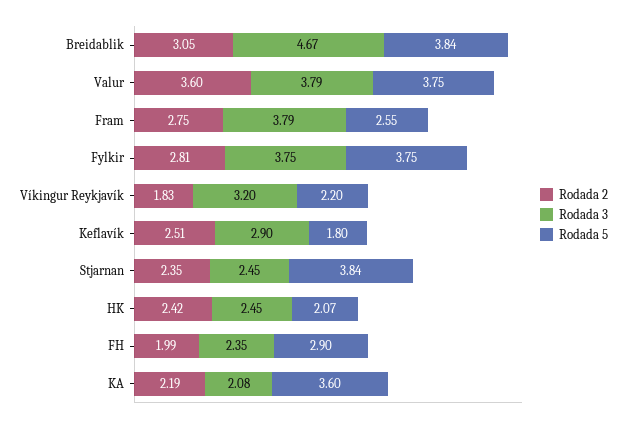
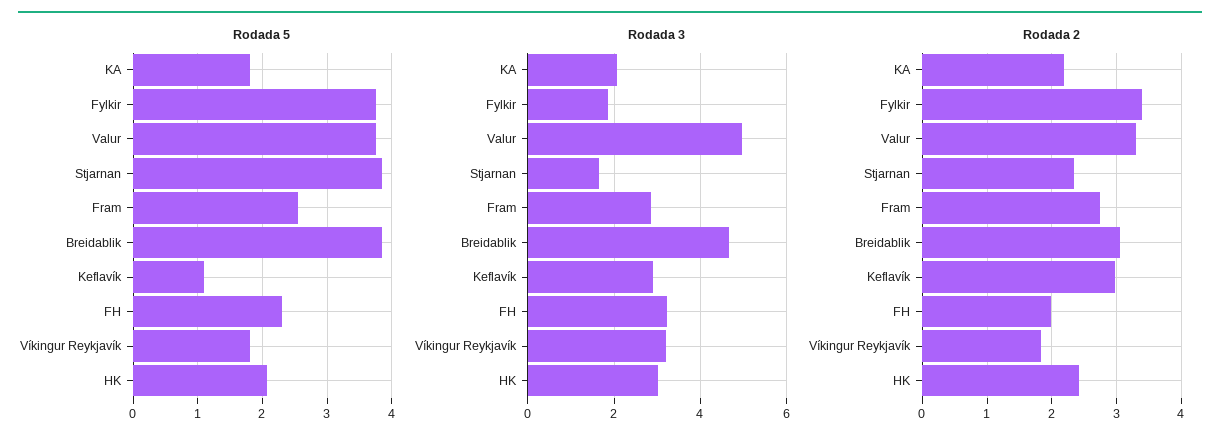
  {
    "Rodada 2": {
      "Breidablik": 3.05,
-     "Valur": 3.6,
+     "Valur": 3.3,
      "Fram": 2.75,
-     "Fylkir": 2.81,
+     "Fylkir": 3.4,
      "Víkingur Reykjavík": 1.83,
-     "Keflavík": 2.51,
+     "Keflavík": 3,
      "Stjarnan": 2.35,
      "HK": 2.42,
      "FH": 1.99,
      "KA": 2.19
    },
    "Rodada 3": {
      "Breidablik": 4.67,
-     "Valur": 3.79,
+     "Valur": 5,
-     "Fram": 3.79,
+     "Fram": 2.8,
-     "Fylkir": 3.75,
+     "Fylkir": 1.8,
      "Víkingur Reykjavík": 3.2,
      "Keflavík": 2.9,
-     "Stjarnan": 2.45,
+     "Stjarnan": 1.6,
-     "HK": 2.45,
+     "HK": 3,
-     "FH": 2.35,
+     "FH": 3.2,
      "KA": 2.08
    },
    "Rodada 5": {
      "Breidablik": 3.84,
      "Valur": 3.75,
      "Fram": 2.55,
      "Fylkir": 3.75,
-     "Víkingur Reykjavík": 2.2,
+     "Víkingur Reykjavík": 1.8,
-     "Keflavík": 1.8,
+     "Keflavík": 1.1,
      "Stjarnan": 3.84,
      "HK": 2.07,
-     "FH": 2.9,
+     "FH": 2.3,
-     "KA": 3.6
+     "KA": 1.8
    }
  }

